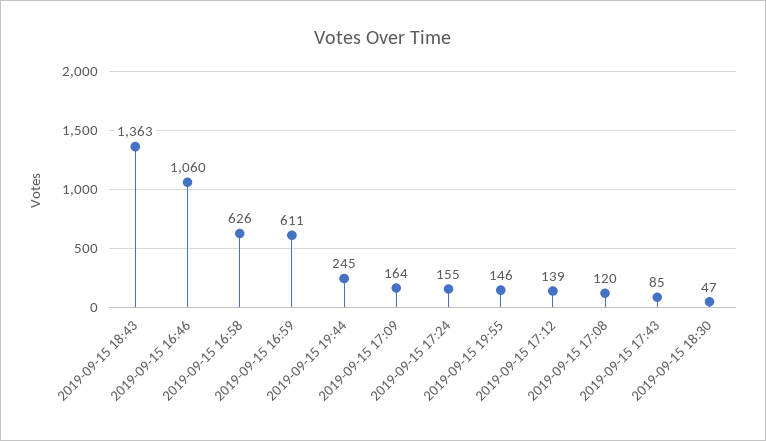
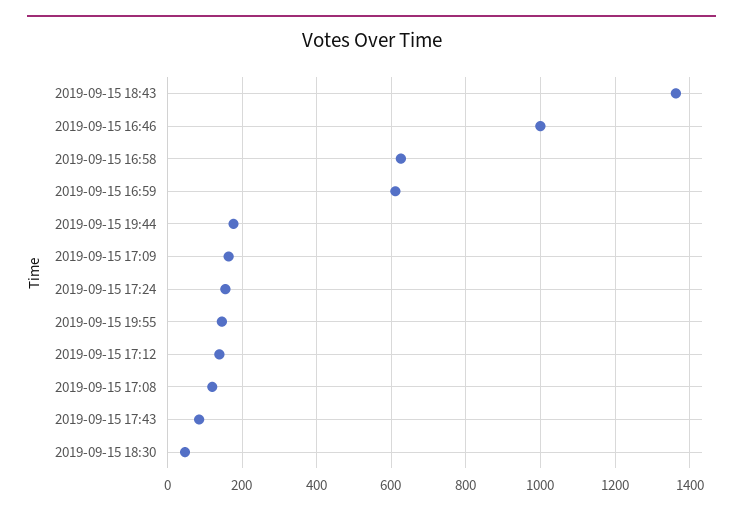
  {
    "2019-09-15 18:43": 1363,
-   "2019-09-15 16:46": 1060,
+   "2019-09-15 16:46": 1000,
    "2019-09-15 16:58": 626,
    "2019-09-15 16:59": 611,
-   "2019-09-15 19:44": 245,
+   "2019-09-15 19:44": 180,
    "2019-09-15 17:09": 164,
    "2019-09-15 17:24": 155,
    "2019-09-15 19:55": 146,
    "2019-09-15 17:12": 139,
    "2019-09-15 17:08": 120,
    "2019-09-15 17:43": 85,
    "2019-09-15 18:30": 47
  }

